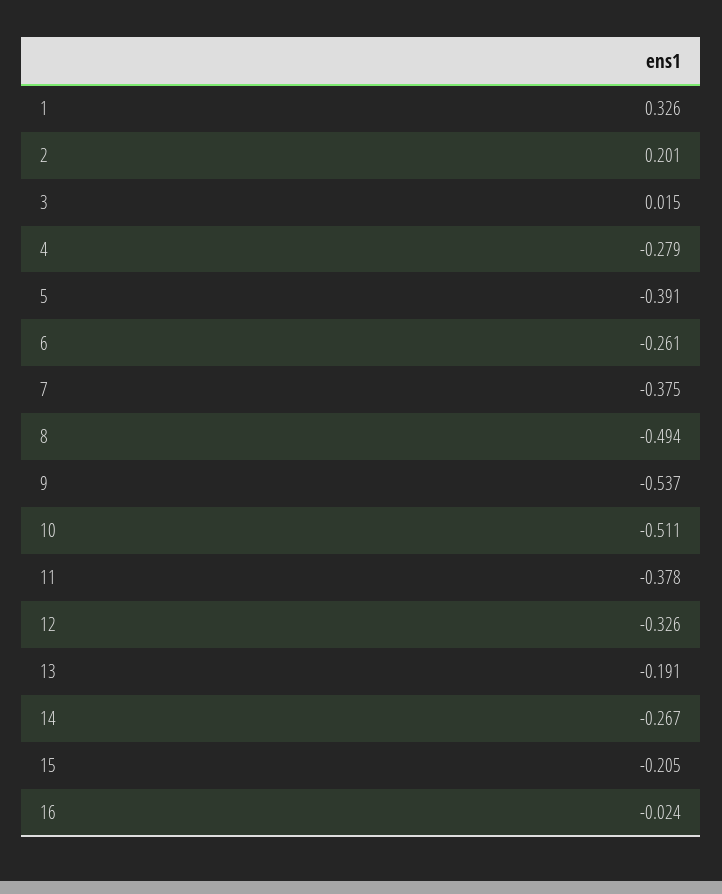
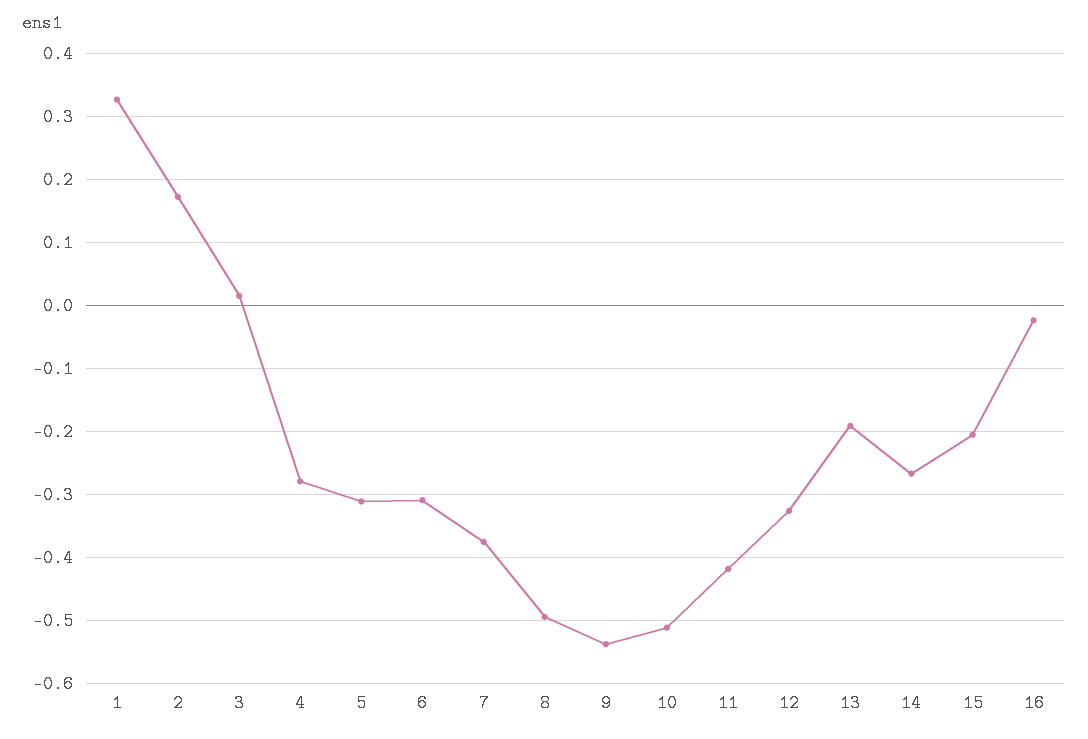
  {
    "1": 0.326,
-   "2": 0.201,
+   "2": 0.17,
    "3": 0.015,
    "4": -0.279,
-   "5": -0.391,
+   "5": -0.31,
-   "6": -0.261,
+   "6": -0.31,
    "7": -0.375,
    "8": -0.494,
    "9": -0.537,
    "10": -0.511,
-   "11": -0.378,
+   "11": -0.42,
    "12": -0.326,
    "13": -0.191,
    "14": -0.267,
    "15": -0.205,
    "16": -0.024
  }

